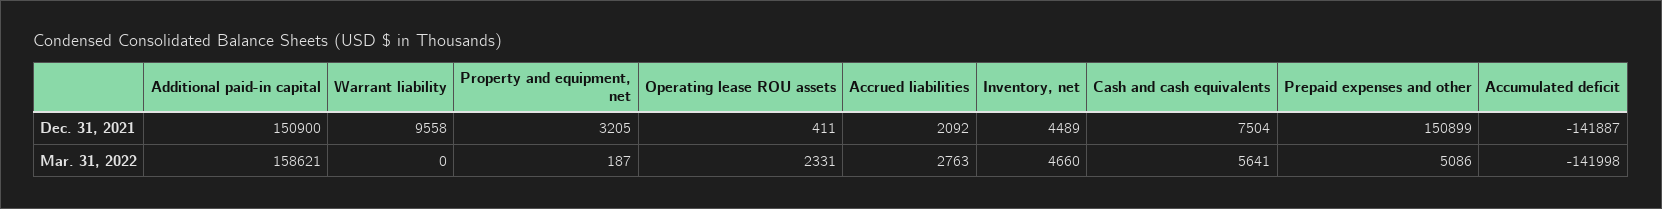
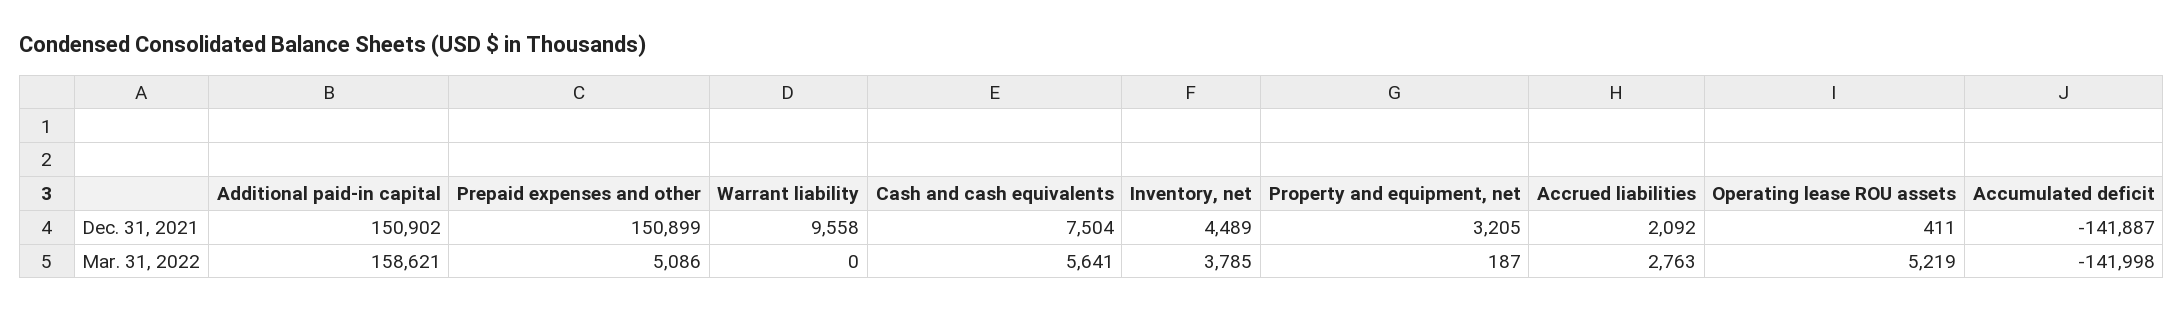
  {
    "Additional paid-in capital": {
-     "Dec. 31, 2021": 150900,
+     "Dec. 31, 2021": 150902,
      "Mar. 31, 2022": 158621
    },
    "Warrant liability": {
      "Dec. 31, 2021": 9558,
      "Mar. 31, 2022": 0
    },
    "Property and equipment, net": {
      "Dec. 31, 2021": 3205,
      "Mar. 31, 2022": 187
    },
    "Operating lease ROU assets": {
      "Dec. 31, 2021": 411,
-     "Mar. 31, 2022": 2331
+     "Mar. 31, 2022": 5219
    },
    "Accrued liabilities": {
      "Dec. 31, 2021": 2092,
      "Mar. 31, 2022": 2763
    },
    "Inventory, net": {
      "Dec. 31, 2021": 4489,
-     "Mar. 31, 2022": 4660
+     "Mar. 31, 2022": 3785
    },
    "Cash and cash equivalents": {
      "Dec. 31, 2021": 7504,
      "Mar. 31, 2022": 5641
    },
    "Prepaid expenses and other": {
      "Dec. 31, 2021": 150899,
      "Mar. 31, 2022": 5086
    },
    "Accumulated deficit": {
      "Dec. 31, 2021": -141887,
      "Mar. 31, 2022": -141998
    }
  }

